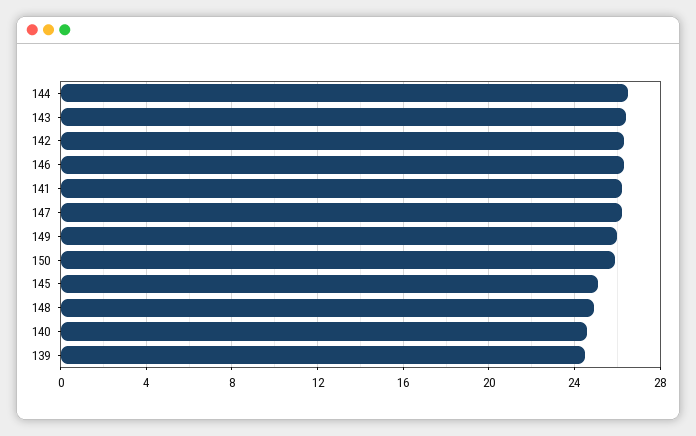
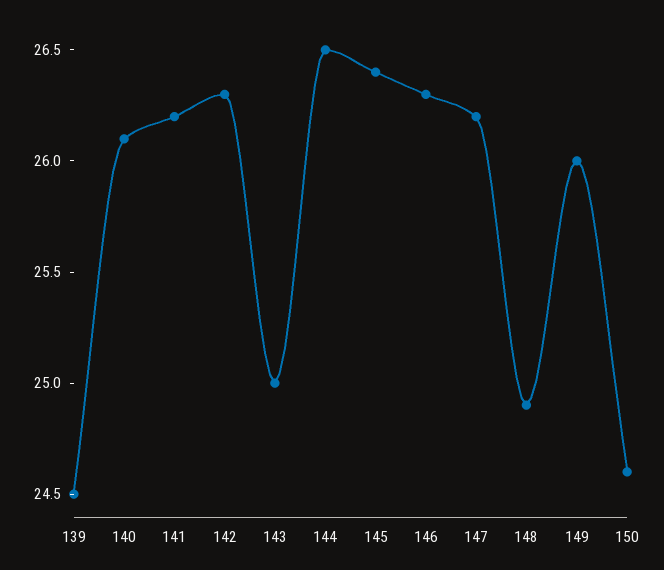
  {
    "144": 26.5,
-   "143": 26.5,
+   "143": 25,
    "142": 26.3,
    "146": 26.3,
    "141": 26.2,
    "147": 26.2,
    "149": 26,
-   "150": 26,
+   "150": 24.6,
-   "145": 25,
+   "145": 26.4,
    "148": 24.9,
-   "140": 24.5,
+   "140": 26.1,
    "139": 24.5
  }

